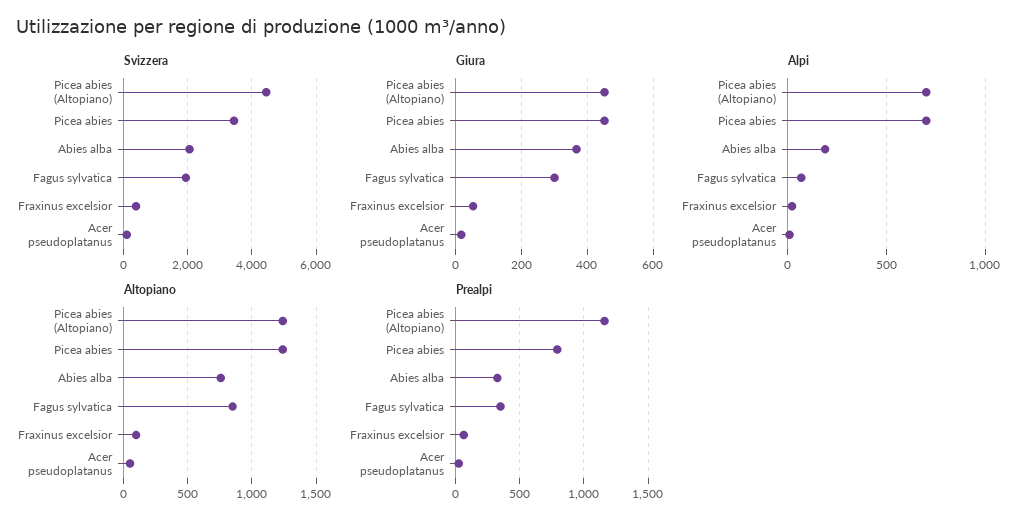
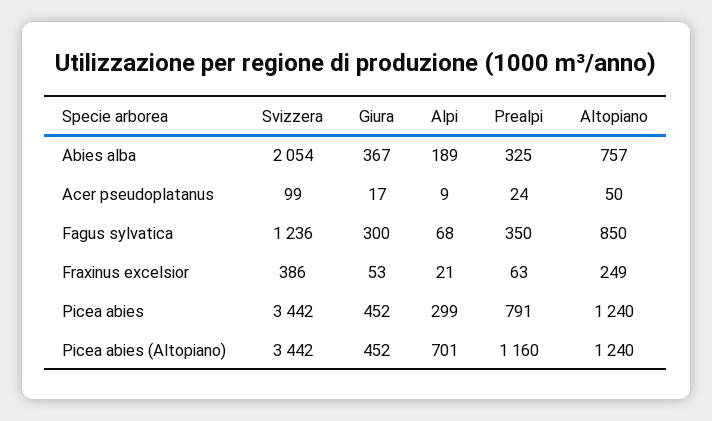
  {
    "Svizzera": {
-     "Picea abies (Altopiano)": 4400,
+     "Picea abies (Altopiano)": 3442,
      "Picea abies": 3442,
      "Abies alba": 2054,
-     "Fagus sylvatica": 2000,
+     "Fagus sylvatica": 1236,
      "Fraxinus excelsior": 386,
      "Acer pseudoplatanus": 99
    },
    "Giura": {
      "Picea abies (Altopiano)": 452,
      "Picea abies": 452,
      "Abies alba": 367,
      "Fagus sylvatica": 300,
      "Fraxinus excelsior": 53,
      "Acer pseudoplatanus": 17
    },
    "Alpi": {
      "Picea abies (Altopiano)": 701,
-     "Picea abies": 700,
+     "Picea abies": 299,
      "Abies alba": 189,
      "Fagus sylvatica": 68,
      "Fraxinus excelsior": 21,
      "Acer pseudoplatanus": 9
    },
    "Altopiano": {
      "Picea abies (Altopiano)": 1240,
      "Picea abies": 1240,
      "Abies alba": 757,
      "Fagus sylvatica": 850,
-     "Fraxinus excelsior": 100,
+     "Fraxinus excelsior": 249,
      "Acer pseudoplatanus": 50
    },
    "Prealpi": {
      "Picea abies (Altopiano)": 1160,
      "Picea abies": 791,
      "Abies alba": 325,
      "Fagus sylvatica": 350,
      "Fraxinus excelsior": 63,
      "Acer pseudoplatanus": 24
    }
  }

